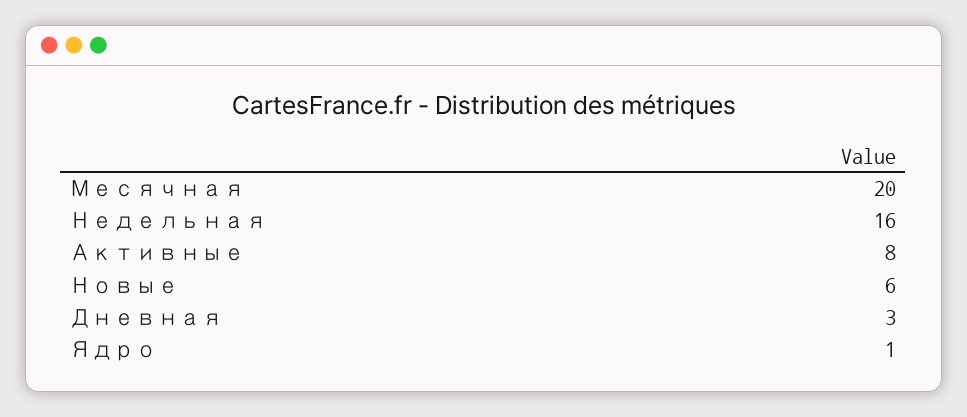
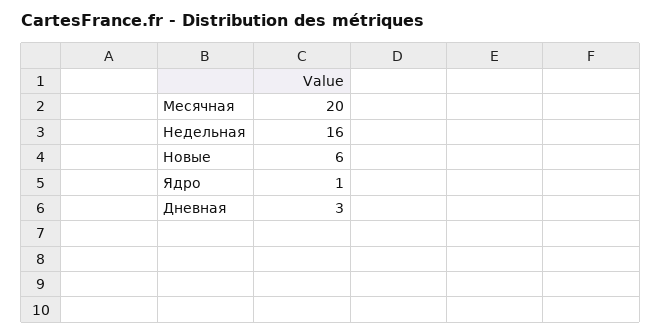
  {
    "Месячная": 20,
    "Недельная": 16,
-   "Активные": 8,
    "Новые": 6,
    "Дневная": 3,
    "Ядро": 1
  }

